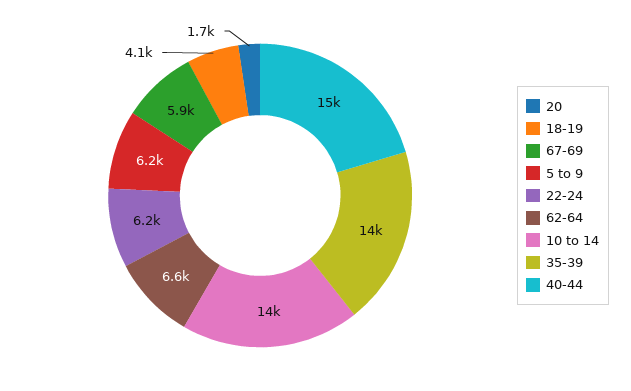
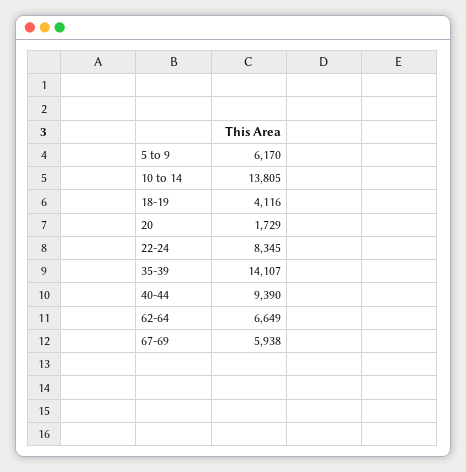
  {
    "20": 1729,
    "18-19": 4116,
    "67-69": 5938,
    "5 to 9": 6170,
-   "22-24": 6200,
+   "22-24": 8345,
    "62-64": 6649,
    "10 to 14": 13805,
    "35-39": 14107,
-   "40-44": 15000
+   "40-44": 9390
  }

